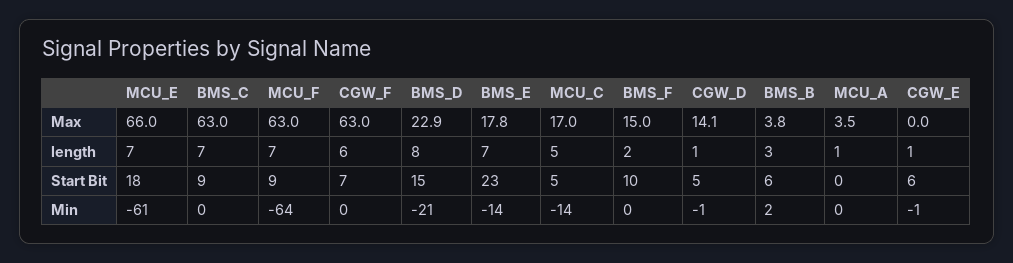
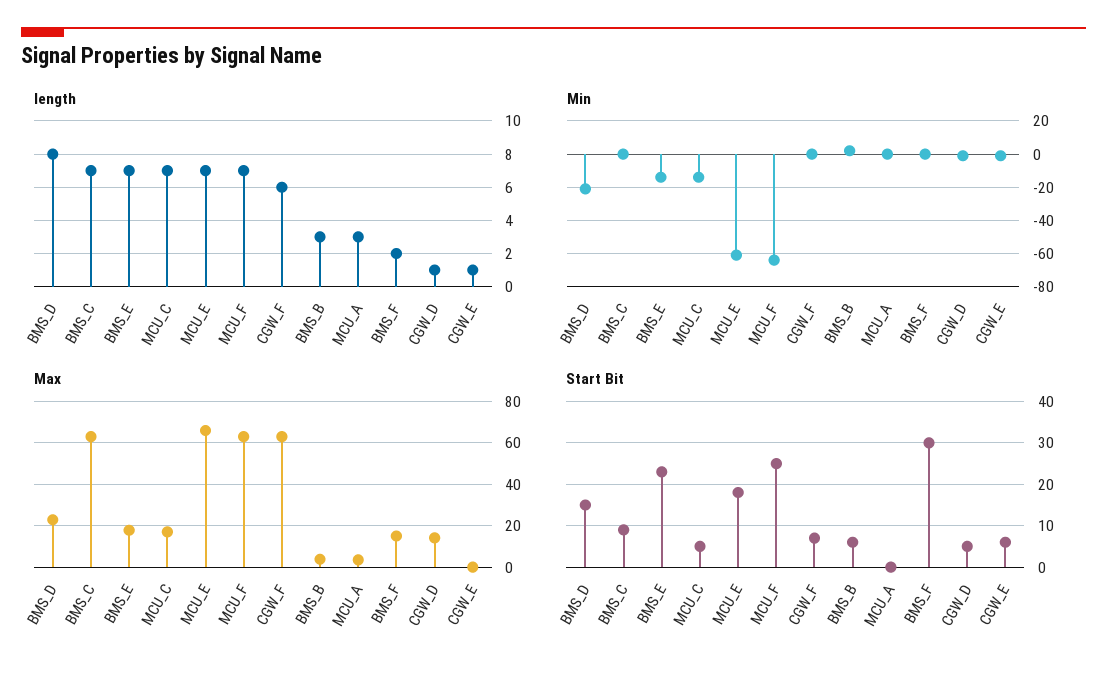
  {
    "Max": {
      "MCU_E": 66,
      "BMS_C": 63,
      "MCU_F": 63,
      "CGW_F": 63,
      "BMS_D": 22.9,
      "BMS_E": 17.8,
      "MCU_C": 17,
      "BMS_F": 15,
      "CGW_D": 14.1,
      "BMS_B": 3.8,
      "MCU_A": 3.5,
      "CGW_E": 0
    },
    "length": {
      "MCU_E": 7,
      "BMS_C": 7,
      "MCU_F": 7,
      "CGW_F": 6,
      "BMS_D": 8,
      "BMS_E": 7,
-     "MCU_C": 5,
+     "MCU_C": 7,
      "BMS_F": 2,
      "CGW_D": 1,
      "BMS_B": 3,
-     "MCU_A": 1,
+     "MCU_A": 3,
      "CGW_E": 1
    },
    "Start Bit": {
      "MCU_E": 18,
      "BMS_C": 9,
-     "MCU_F": 9,
+     "MCU_F": 25,
      "CGW_F": 7,
      "BMS_D": 15,
      "BMS_E": 23,
      "MCU_C": 5,
-     "BMS_F": 10,
+     "BMS_F": 30,
      "CGW_D": 5,
      "BMS_B": 6,
      "MCU_A": 0,
      "CGW_E": 6
    },
    "Min": {
      "MCU_E": -61,
      "BMS_C": 0,
      "MCU_F": -64,
      "CGW_F": 0,
      "BMS_D": -21,
      "BMS_E": -14,
      "MCU_C": -14,
      "BMS_F": 0,
      "CGW_D": -1,
      "BMS_B": 2,
      "MCU_A": 0,
      "CGW_E": -1
    }
  }

